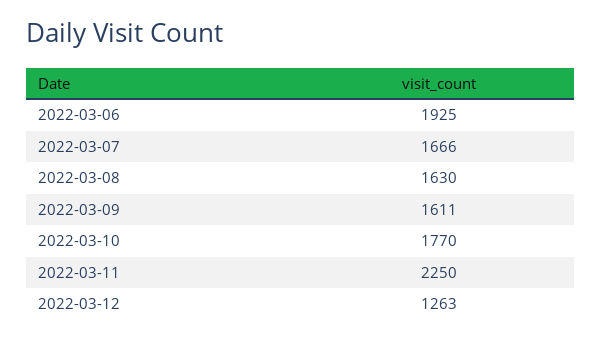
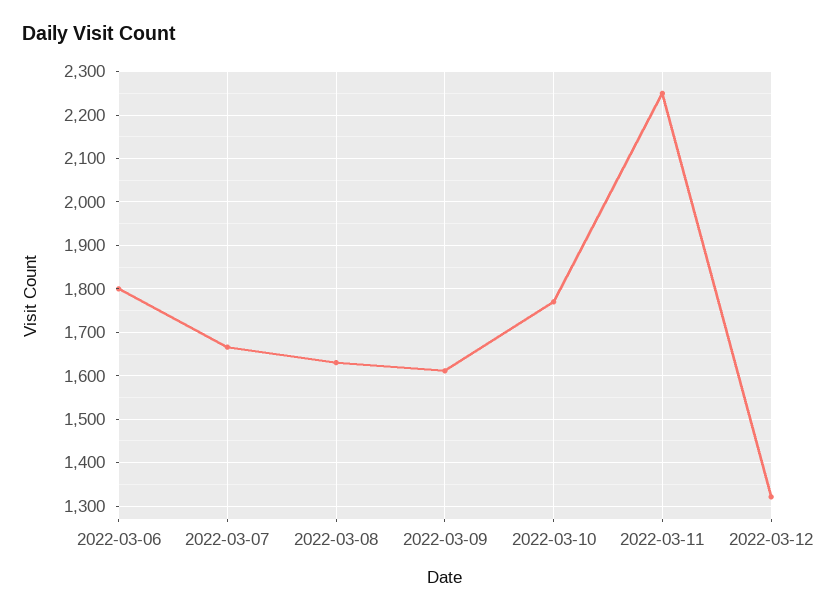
  {
-   "2022-03-06": 1925,
+   "2022-03-06": 1800,
    "2022-03-07": 1666,
    "2022-03-08": 1630,
    "2022-03-09": 1611,
    "2022-03-10": 1770,
    "2022-03-11": 2250,
-   "2022-03-12": 1263
+   "2022-03-12": 1320
  }

